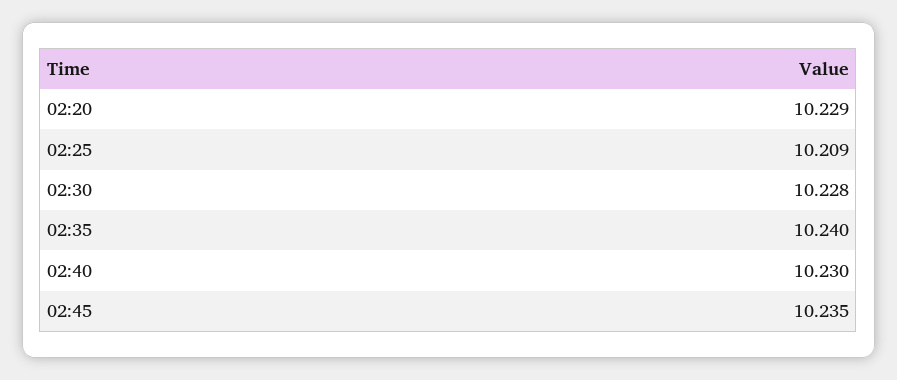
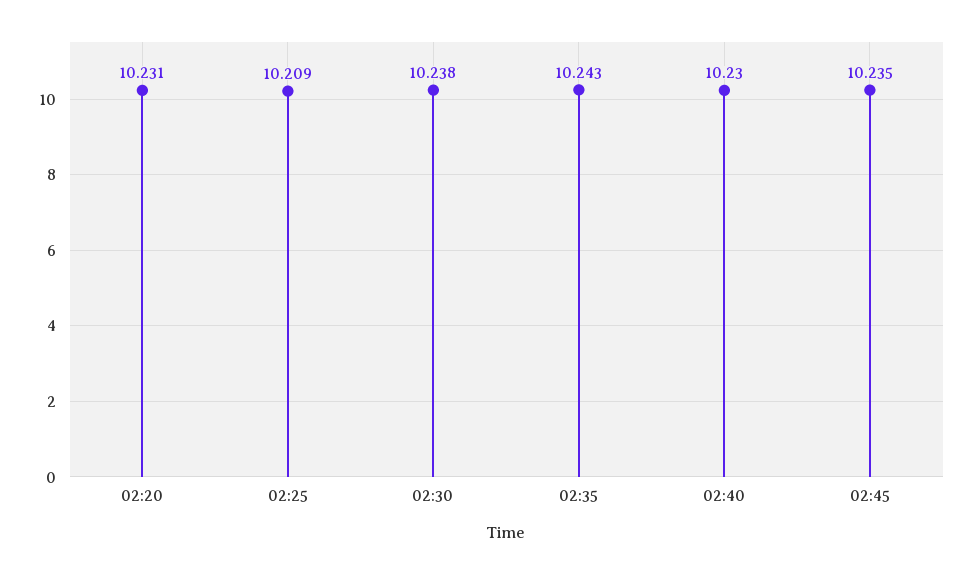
  {
-   "02:20": 10.229,
+   "02:20": 10.231,
    "02:25": 10.209,
-   "02:30": 10.228,
+   "02:30": 10.238,
-   "02:35": 10.24,
+   "02:35": 10.243,
    "02:40": 10.23,
    "02:45": 10.235
  }

